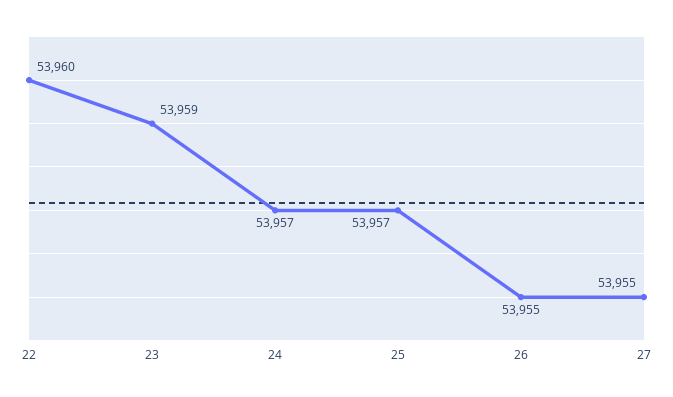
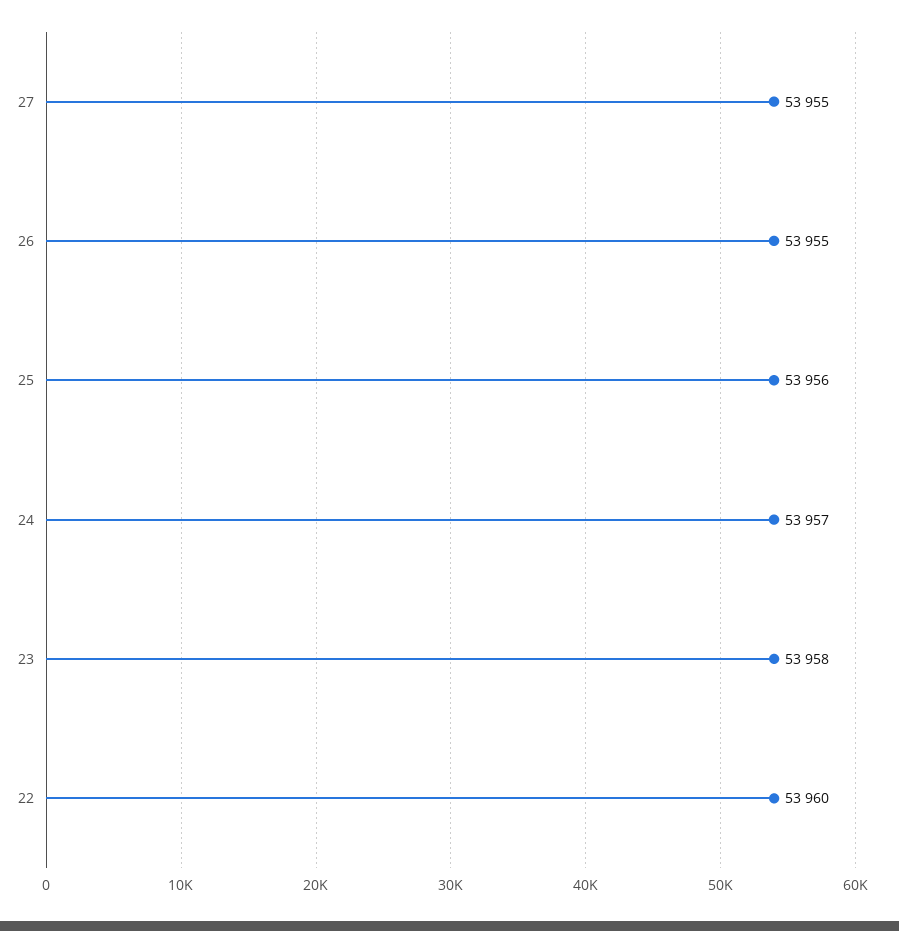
  {
    "22": 53960,
-   "23": 53959,
+   "23": 53958,
    "24": 53957,
-   "25": 53957,
+   "25": 53956,
    "26": 53955,
    "27": 53955
  }

